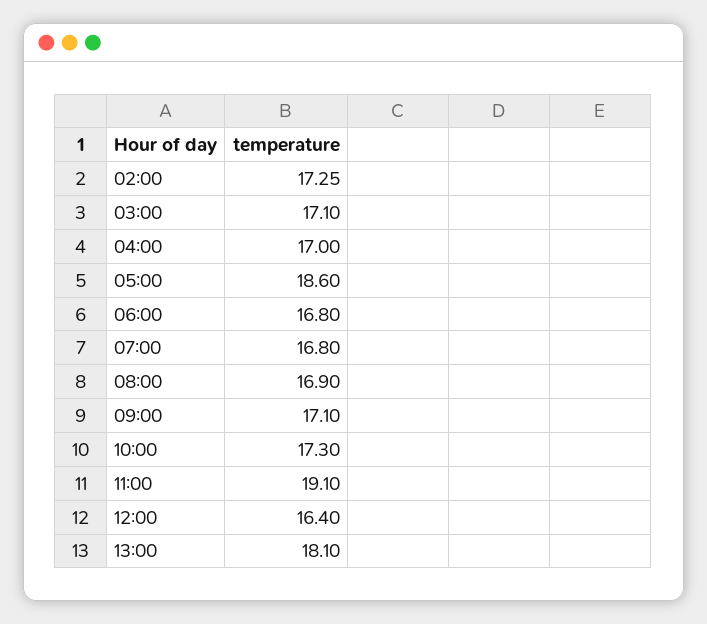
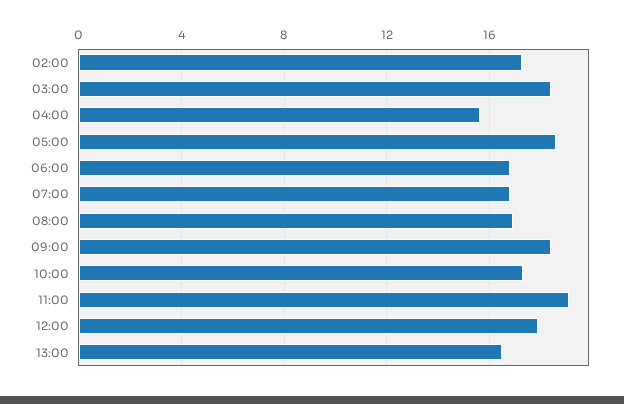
  {
    "02:00": 17.25,
-   "03:00": 17.1,
+   "03:00": 18.5,
-   "04:00": 17,
+   "04:00": 15.5,
    "05:00": 18.6,
    "06:00": 16.8,
    "07:00": 16.8,
    "08:00": 16.9,
-   "09:00": 17.1,
+   "09:00": 18.5,
    "10:00": 17.3,
    "11:00": 19.1,
-   "12:00": 16.4,
+   "12:00": 18,
-   "13:00": 18.1
+   "13:00": 16.5
  }

